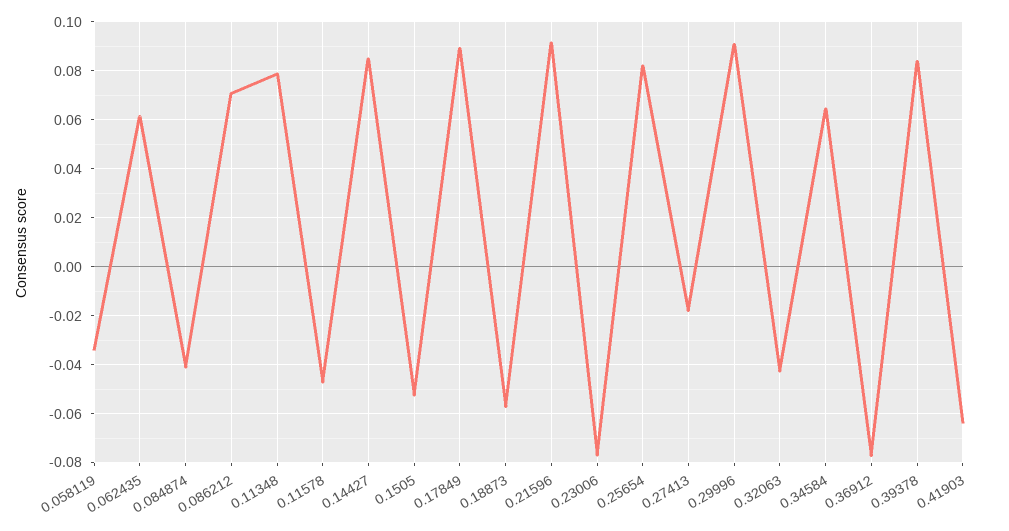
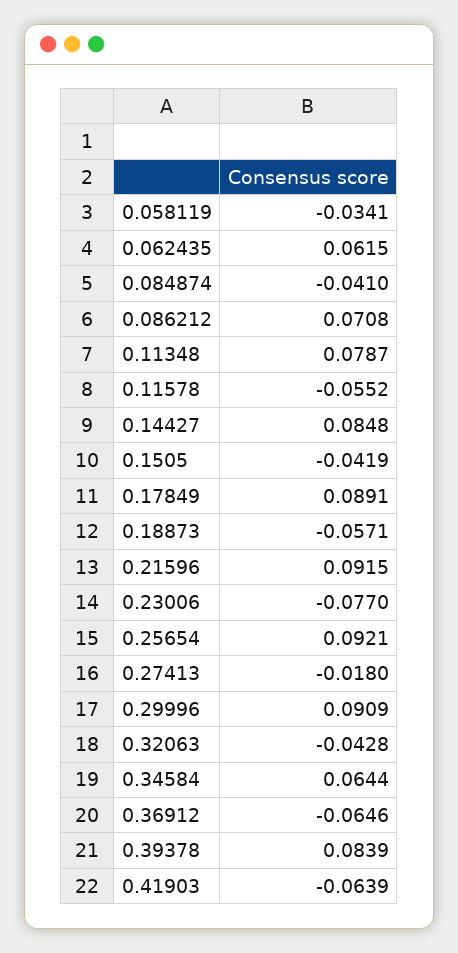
  {
    "0.058119": -0.0341,
    "0.062435": 0.0615,
    "0.084874": -0.041,
    "0.086212": 0.0708,
    "0.11348": 0.0787,
-   "0.11578": -0.0475,
+   "0.11578": -0.0552,
    "0.14427": 0.0848,
-   "0.1505": -0.0525,
+   "0.1505": -0.0419,
    "0.17849": 0.0891,
    "0.18873": -0.0571,
    "0.21596": 0.0915,
    "0.23006": -0.077,
-   "0.25654": 0.0825,
+   "0.25654": 0.0921,
    "0.27413": -0.018,
    "0.29996": 0.0909,
    "0.32063": -0.0428,
    "0.34584": 0.0644,
-   "0.36912": -0.0775,
+   "0.36912": -0.0646,
    "0.39378": 0.0839,
    "0.41903": -0.0639
  }

